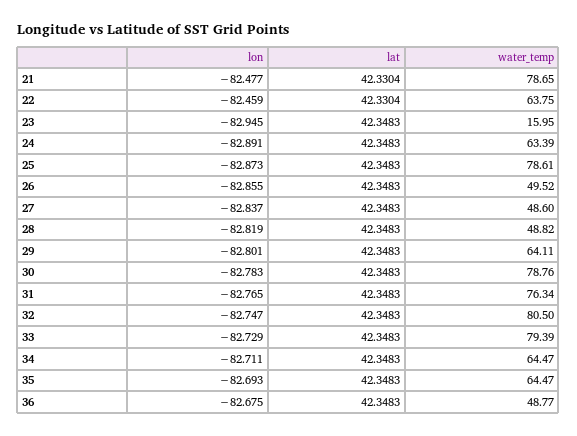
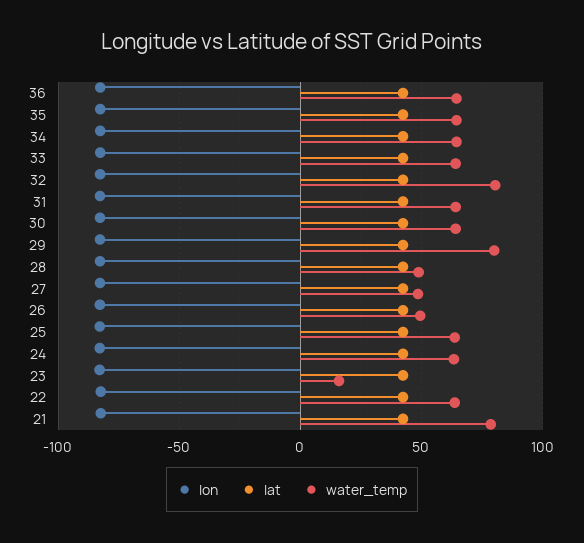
  {
    "lon": {
      "21": -82.477,
      "22": -82.459,
      "23": -82.945,
      "24": -82.891,
      "25": -82.873,
      "26": -82.855,
      "27": -82.837,
      "28": -82.819,
      "29": -82.801,
      "30": -82.783,
      "31": -82.765,
      "32": -82.747,
      "33": -82.729,
      "34": -82.711,
      "35": -82.693,
      "36": -82.675
    },
    "lat": {
      "21": 42.3304,
      "22": 42.3304,
      "23": 42.3483,
      "24": 42.3483,
      "25": 42.3483,
      "26": 42.3483,
      "27": 42.3483,
      "28": 42.3483,
      "29": 42.3483,
      "30": 42.3483,
      "31": 42.3483,
      "32": 42.3483,
      "33": 42.3483,
      "34": 42.3483,
      "35": 42.3483,
      "36": 42.3483
    },
    "water_temp": {
      "21": 78.65,
      "22": 63.75,
      "23": 15.95,
      "24": 63.39,
-     "25": 78.61,
+     "25": 65,
      "26": 49.52,
      "27": 48.6,
      "28": 48.82,
-     "29": 64.11,
+     "29": 80,
-     "30": 78.76,
+     "30": 65,
-     "31": 76.34,
+     "31": 65,
      "32": 80.5,
-     "33": 79.39,
+     "33": 65,
      "34": 64.47,
      "35": 64.47,
-     "36": 48.77
+     "36": 65
    }
  }

